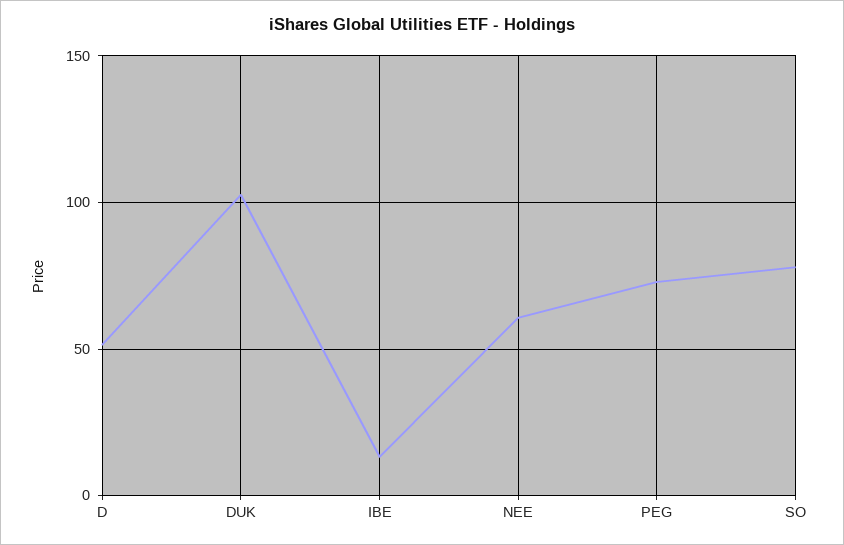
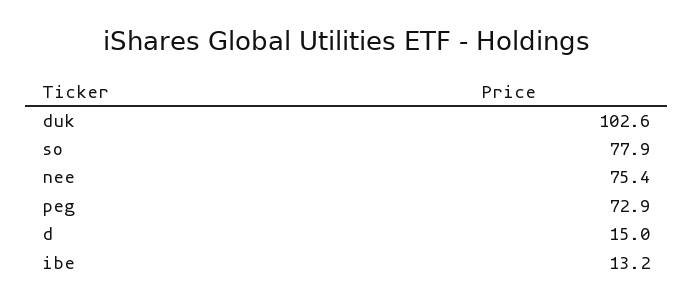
  {
-   "D": 50,
+   "D": 15,
    "DUK": 102.6,
    "IBE": 13.2,
-   "NEE": 60,
+   "NEE": 75.4,
    "PEG": 72.9,
    "SO": 77.9
  }

